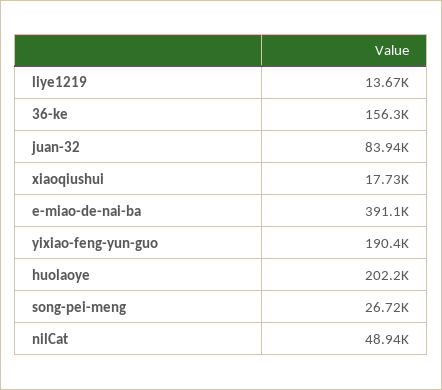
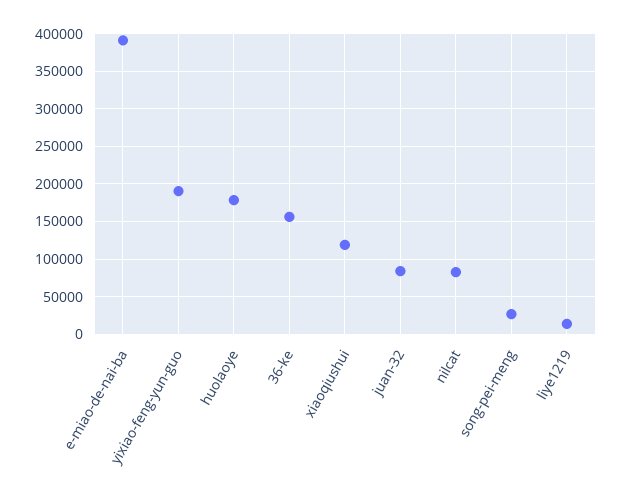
  {
    "liye1219": 13670,
    "36-ke": 156300,
    "juan-32": 83940,
-   "xiaoqiushui": 17730,
+   "xiaoqiushui": 120000,
    "e-miao-de-nai-ba": 391100,
    "yixiao-feng-yun-guo": 190400,
-   "huolaoye": 202200,
+   "huolaoye": 180000,
    "song-pei-meng": 26720,
-   "nilCat": 48940
+   "nilCat": 80000
  }

